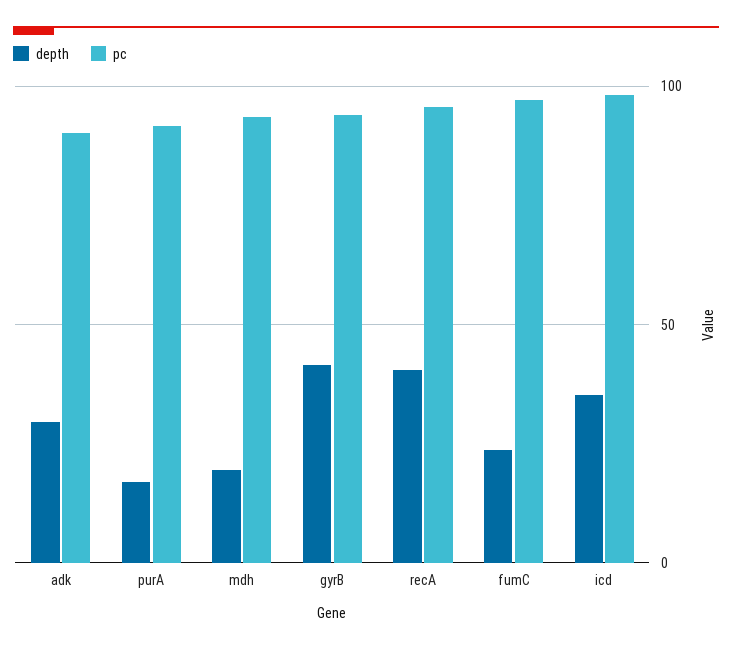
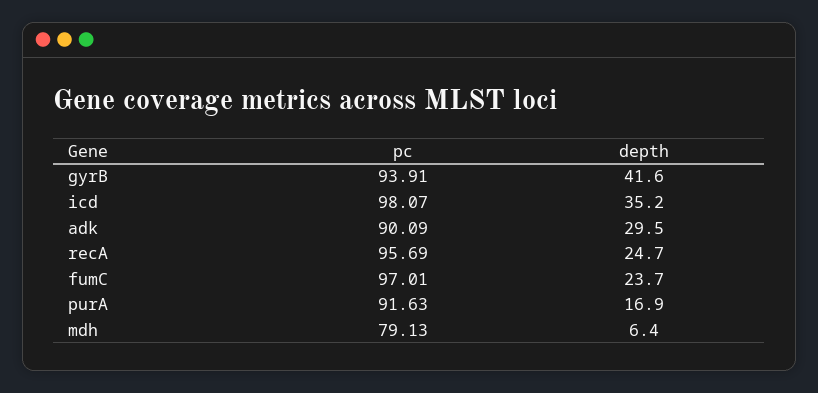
  {
    "depth": {
      "adk": 29.5,
      "purA": 16.9,
-     "mdh": 20,
+     "mdh": 6.4,
      "gyrB": 41.6,
-     "recA": 40,
+     "recA": 24.7,
      "fumC": 23.7,
      "icd": 35.2
    },
    "pc": {
      "adk": 90.09,
      "purA": 91.63,
-     "mdh": 95,
+     "mdh": 79.13,
      "gyrB": 93.91,
      "recA": 95.69,
      "fumC": 97.01,
      "icd": 98.07
    }
  }

